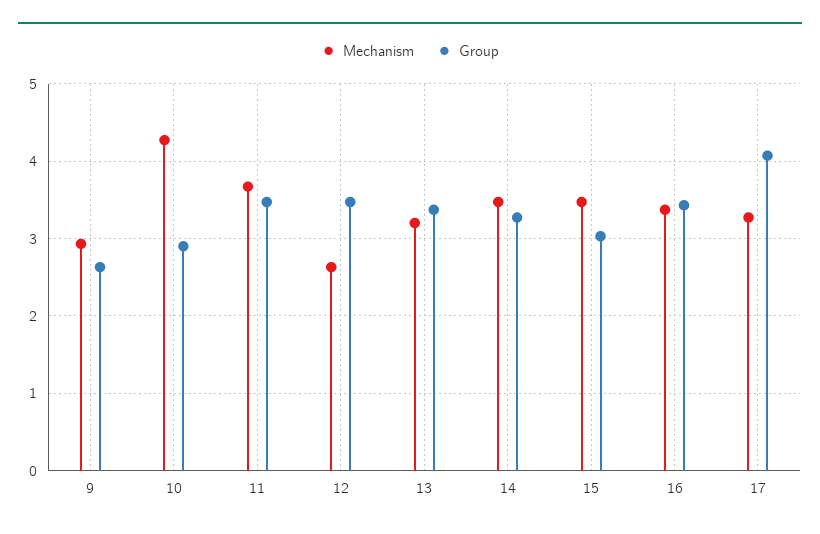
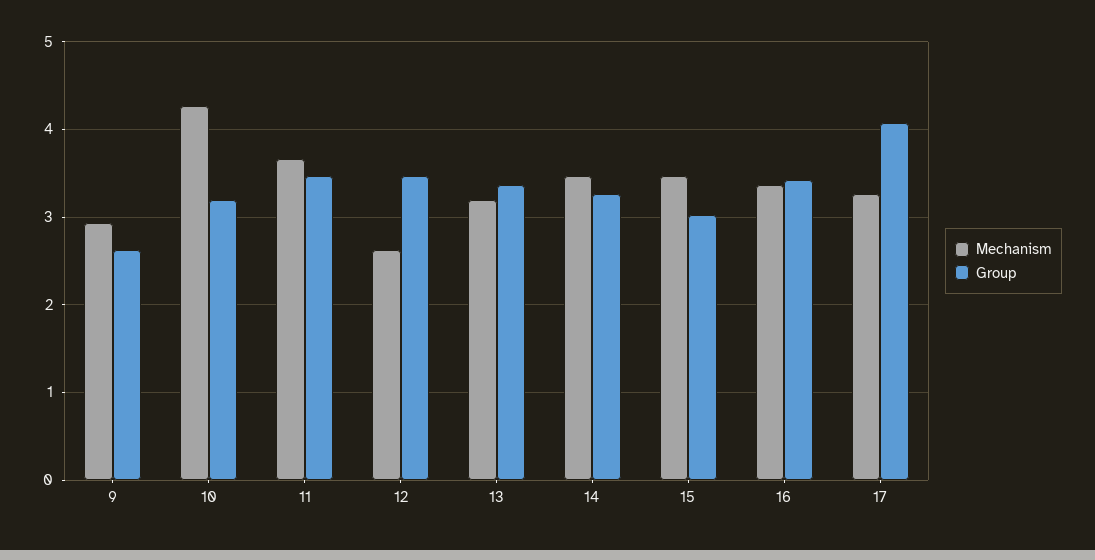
  {
    "Mechanism": {
      "9": 2.9,
      "10": 4.3,
      "11": 3.7,
      "12": 2.6,
      "13": 3.2,
      "14": 3.5,
      "15": 3.5,
      "16": 3.4,
      "17": 3.3
    },
    "Group": {
      "9": 2.6,
-     "10": 2.9,
+     "10": 3.2,
      "11": 3.5,
      "12": 3.5,
      "13": 3.4,
      "14": 3.3,
      "15": 3,
      "16": 3.4,
      "17": 4.1
    }
  }

